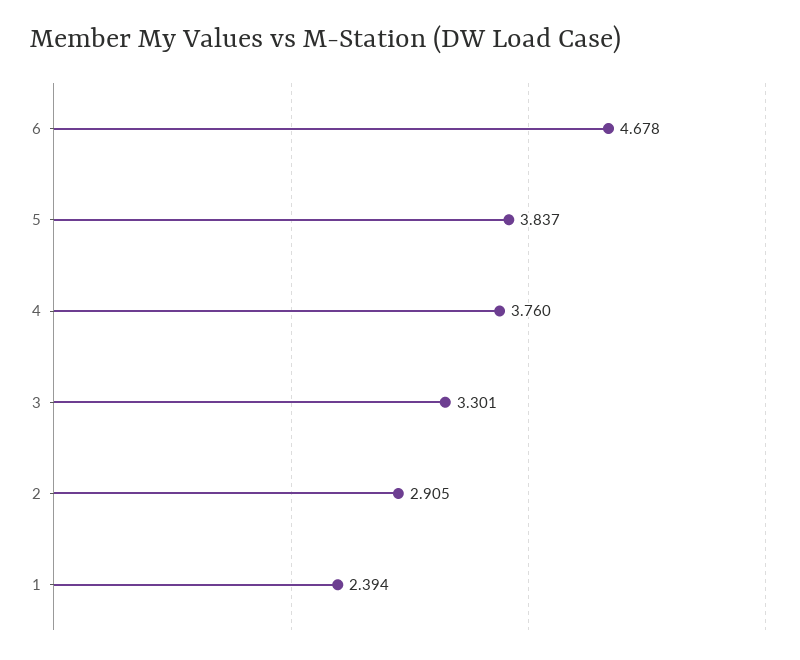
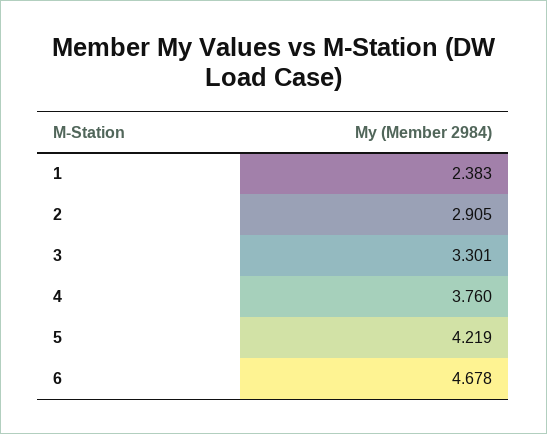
  {
    "6": 4.678,
-   "5": 3.837,
+   "5": 4.219,
    "4": 3.76,
    "3": 3.301,
    "2": 2.905,
-   "1": 2.394
+   "1": 2.383
  }

